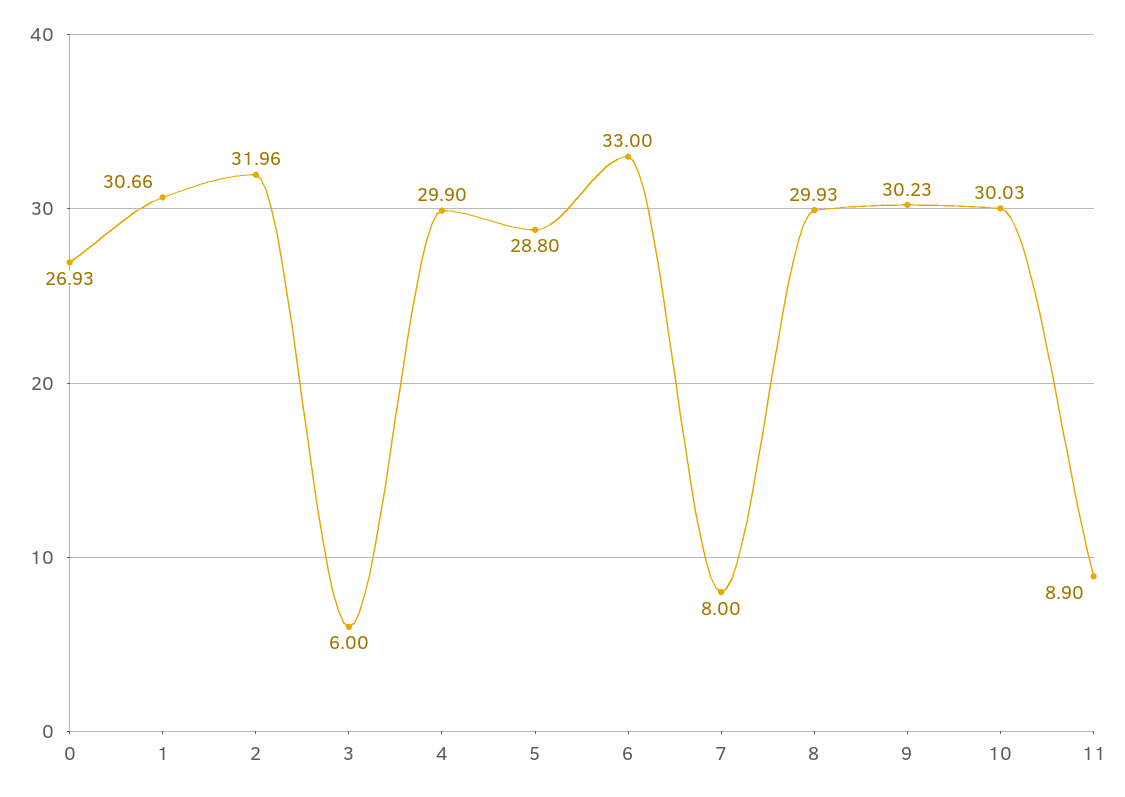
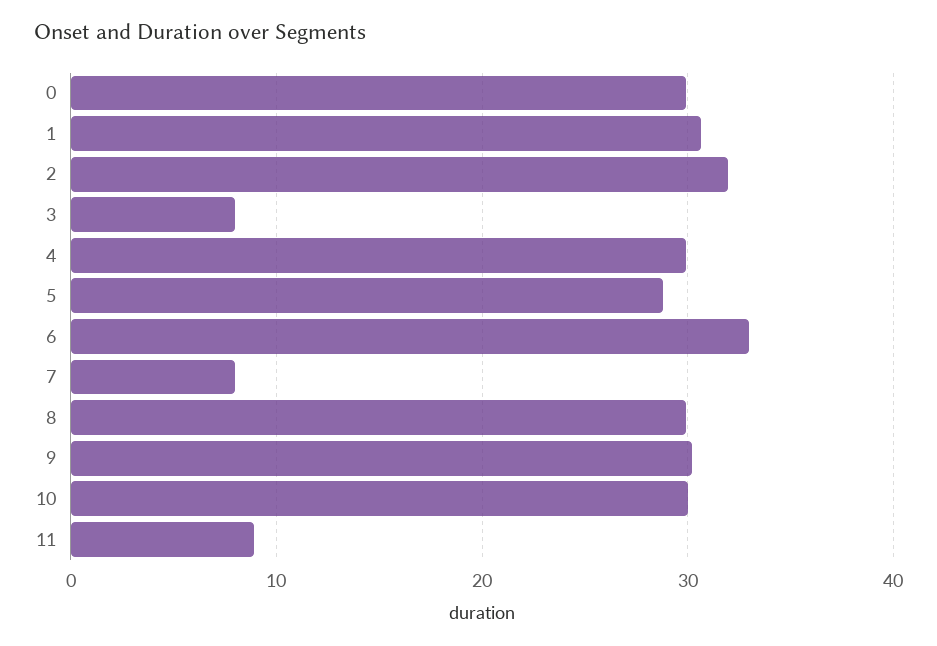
  {
-   "0": 26.93,
+   "0": 30,
    "1": 30.66,
    "2": 31.96,
-   "3": 6,
+   "3": 8,
    "4": 29.9,
    "5": 28.8,
    "6": 33,
    "7": 8,
    "8": 29.93,
    "9": 30.23,
    "10": 30.03,
    "11": 8.9
  }

